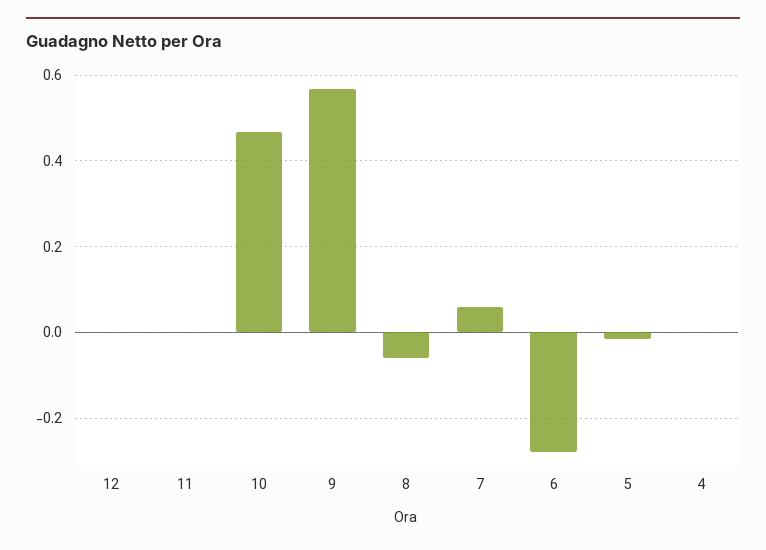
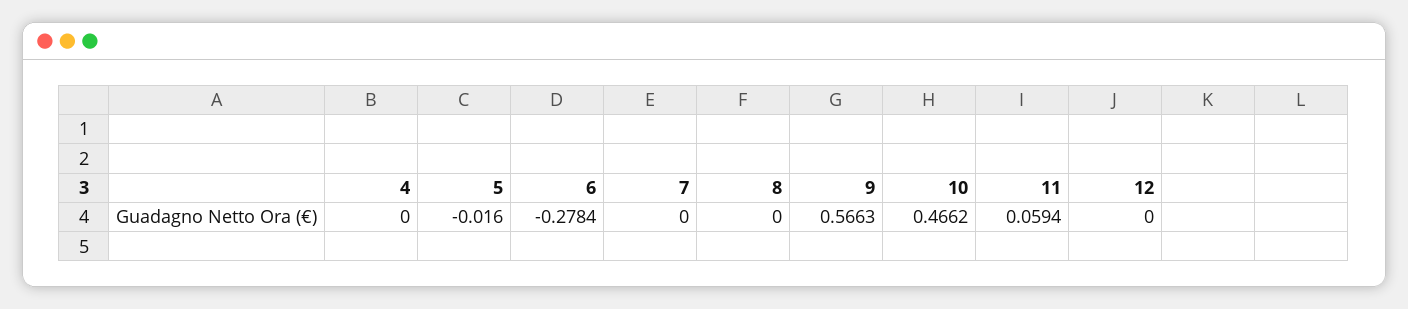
  {
    "12": 0,
-   "11": 0,
+   "11": 0.0594,
    "10": 0.4662,
    "9": 0.5663,
-   "8": -0.06,
+   "8": 0,
-   "7": 0.06,
+   "7": 0,
    "6": -0.2784,
    "5": -0.016,
    "4": 0
  }

